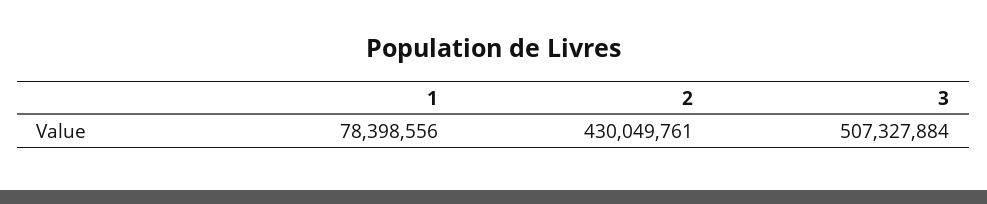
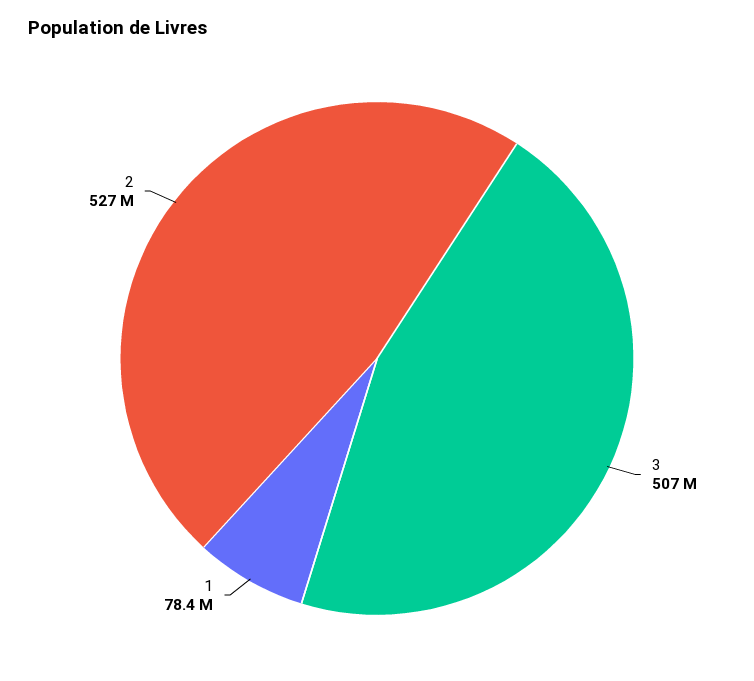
  {
    "1": 78398556,
-   "2": 430049761,
+   "2": 527000000,
    "3": 507327884
  }

